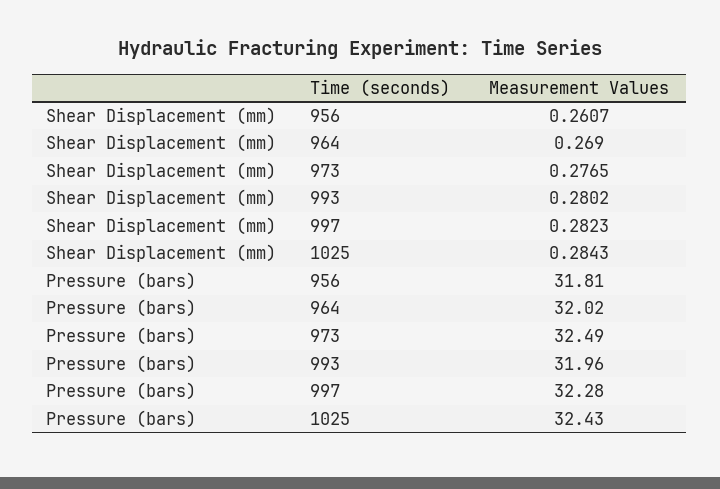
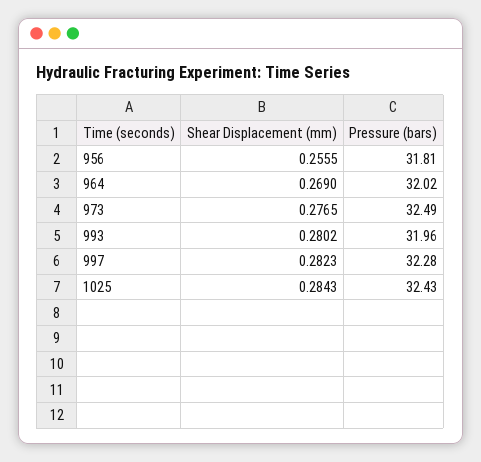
  {
    "Shear Displacement (mm)": {
-     "956": 0.2607,
+     "956": 0.2555,
      "964": 0.269,
      "973": 0.2765,
      "993": 0.2802,
      "997": 0.2823,
      "1025": 0.2843
    },
    "Pressure (bars)": {
      "956": 31.81,
      "964": 32.02,
      "973": 32.49,
      "993": 31.96,
      "997": 32.28,
      "1025": 32.43
    }
  }

